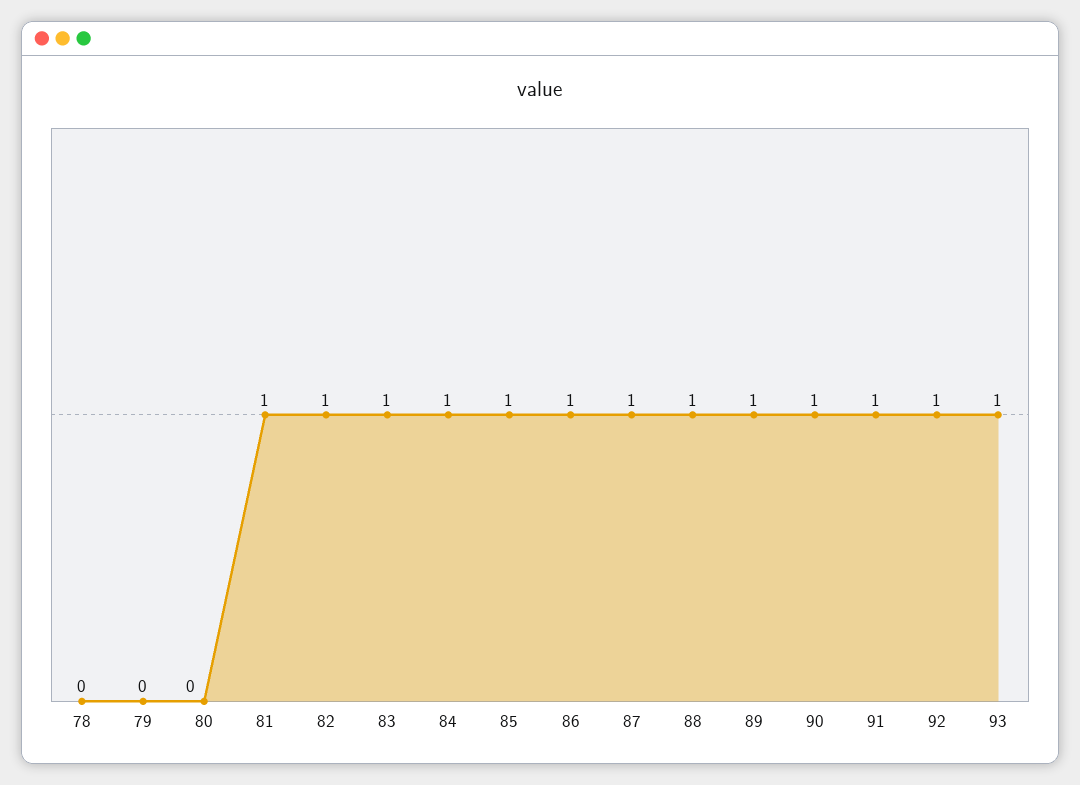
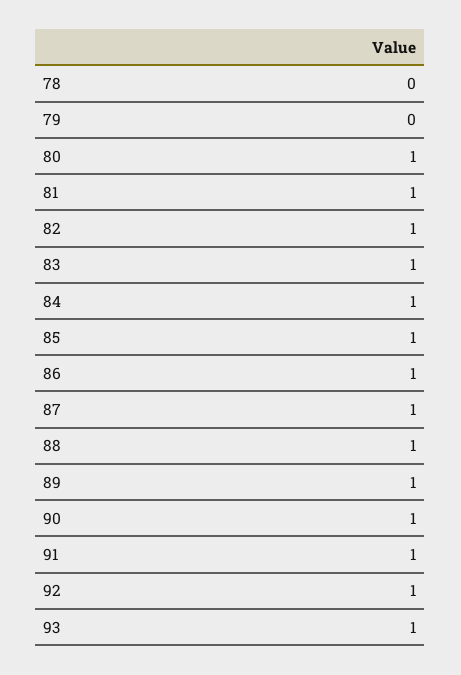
  {
    "78": 0,
    "79": 0,
-   "80": 0,
+   "80": 1,
    "81": 1,
    "82": 1,
    "83": 1,
    "84": 1,
    "85": 1,
    "86": 1,
    "87": 1,
    "88": 1,
    "89": 1,
    "90": 1,
    "91": 1,
    "92": 1,
    "93": 1
  }

